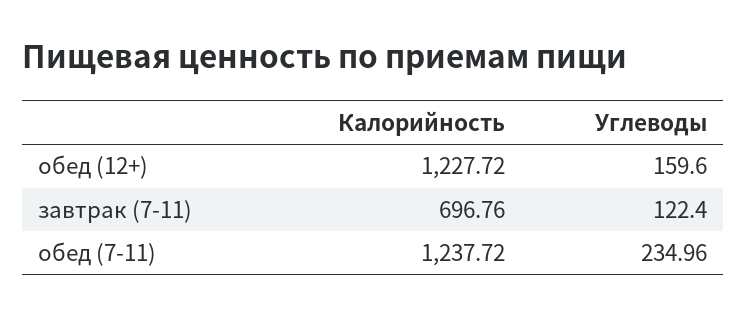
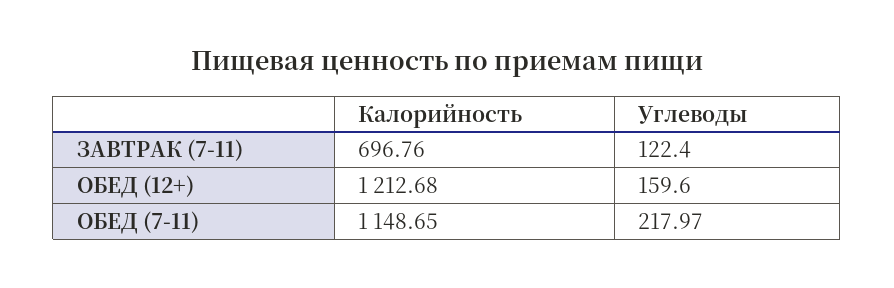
  {
    "Калорийность": {
-     "обед (12+)": 1227.72,
+     "обед (12+)": 1212.68,
      "завтрак (7-11)": 696.76,
-     "обед (7-11)": 1237.72
+     "обед (7-11)": 1148.65
    },
    "Углеводы": {
      "обед (12+)": 159.6,
      "завтрак (7-11)": 122.4,
-     "обед (7-11)": 234.96
+     "обед (7-11)": 217.97
    }
  }

